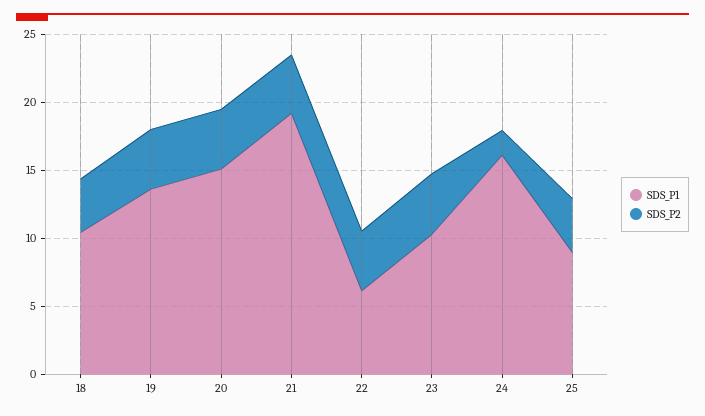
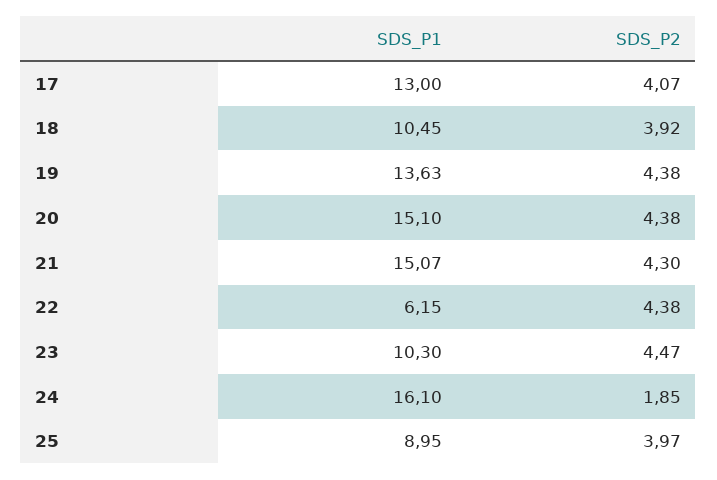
  {
    "SDS_P1": {
      "18": 10.45,
      "19": 13.63,
      "20": 15.1,
-     "21": 19,
+     "21": 15.07,
      "22": 6.15,
      "23": 10.3,
      "24": 16.1,
-     "25": 8.95
+     "25": 8.95,
+     "17": 13
    },
    "SDS_P2": {
      "18": 3.92,
      "19": 4.38,
      "20": 4.38,
      "21": 4.3,
      "22": 4.38,
      "23": 4.47,
      "24": 1.85,
-     "25": 3.97
+     "25": 3.97,
+     "17": 4.07
    }
  }

